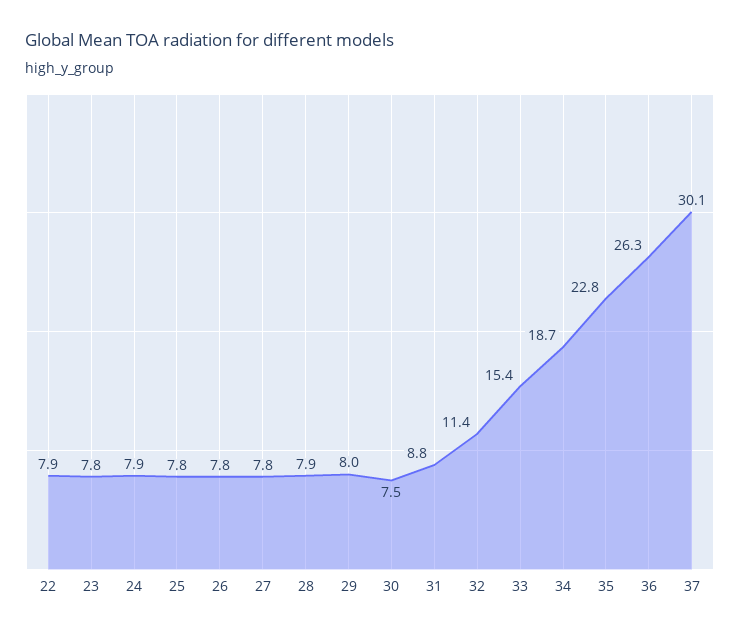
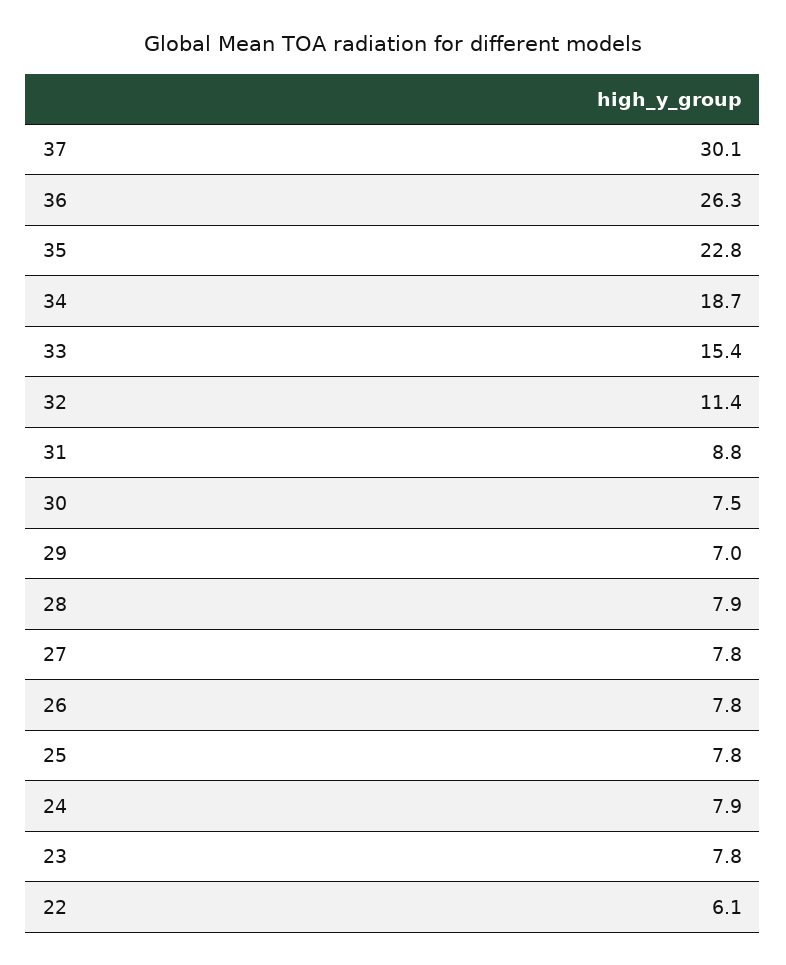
  {
-   "22": 7.9,
+   "22": 6.1,
    "23": 7.8,
    "24": 7.9,
    "25": 7.8,
    "26": 7.8,
    "27": 7.8,
    "28": 7.9,
-   "29": 8,
+   "29": 7,
    "30": 7.5,
    "31": 8.8,
    "32": 11.4,
    "33": 15.4,
    "34": 18.7,
    "35": 22.8,
    "36": 26.3,
    "37": 30.1
  }

